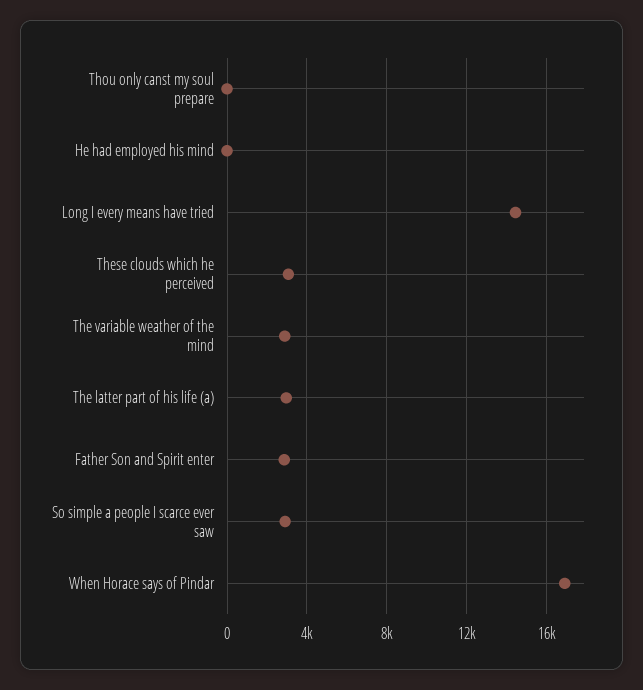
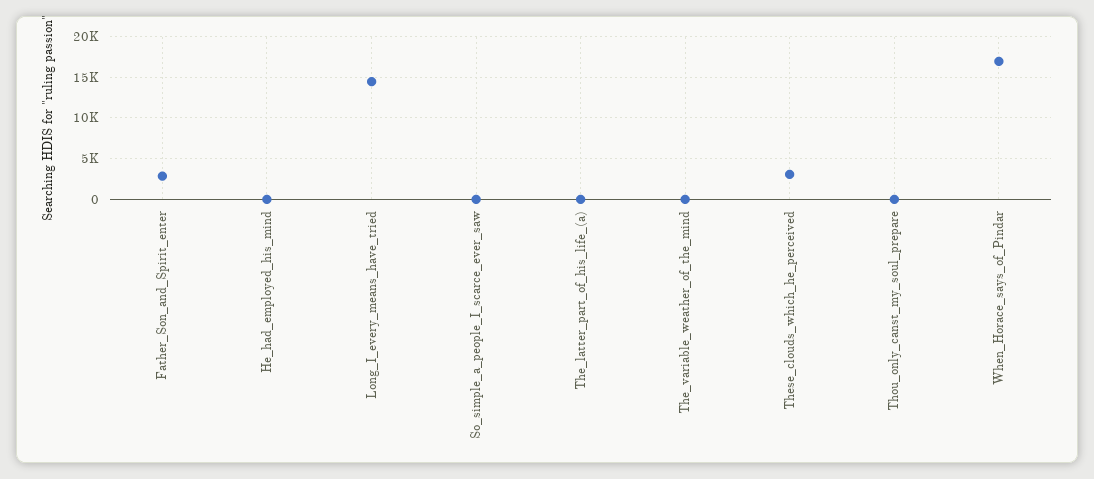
  {
    "Thou only canst my soul prepare": 0,
    "He had employed his mind": 0,
    "Long I every means have tried": 14500,
    "These clouds which he perceived": 3000,
-   "The variable weather of the mind": 3000,
+   "The variable weather of the mind": 0,
-   "The latter part of his life (a)": 3000,
+   "The latter part of his life (a)": 0,
    "Father Son and Spirit enter": 3000,
-   "So simple a people I scarce ever saw": 3000,
+   "So simple a people I scarce ever saw": 0,
    "When Horace says of Pindar": 17000
  }

